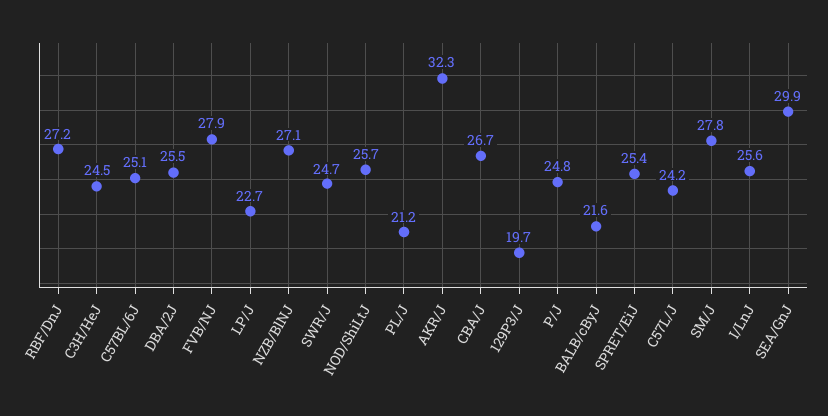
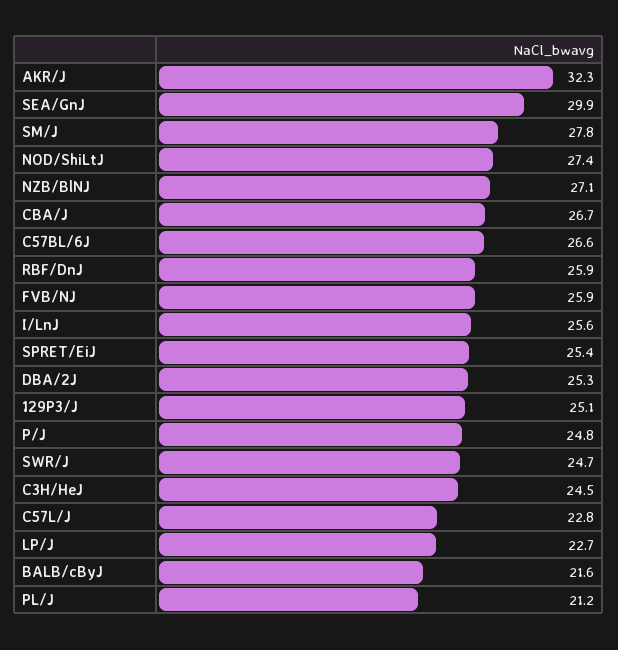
  {
-   "RBF/DnJ": 27.2,
+   "RBF/DnJ": 25.9,
    "C3H/HeJ": 24.5,
-   "C57BL/6J": 25.1,
+   "C57BL/6J": 26.6,
-   "DBA/2J": 25.5,
+   "DBA/2J": 25.3,
-   "FVB/NJ": 27.9,
+   "FVB/NJ": 25.9,
    "LP/J": 22.7,
    "NZB/BlNJ": 27.1,
    "SWR/J": 24.7,
-   "NOD/ShiLtJ": 25.7,
+   "NOD/ShiLtJ": 27.4,
    "PL/J": 21.2,
    "AKR/J": 32.3,
    "CBA/J": 26.7,
-   "129P3/J": 19.7,
+   "129P3/J": 25.1,
    "P/J": 24.8,
    "BALB/cByJ": 21.6,
    "SPRET/EiJ": 25.4,
-   "C57L/J": 24.2,
+   "C57L/J": 22.8,
    "SM/J": 27.8,
    "I/LnJ": 25.6,
    "SEA/GnJ": 29.9
  }

